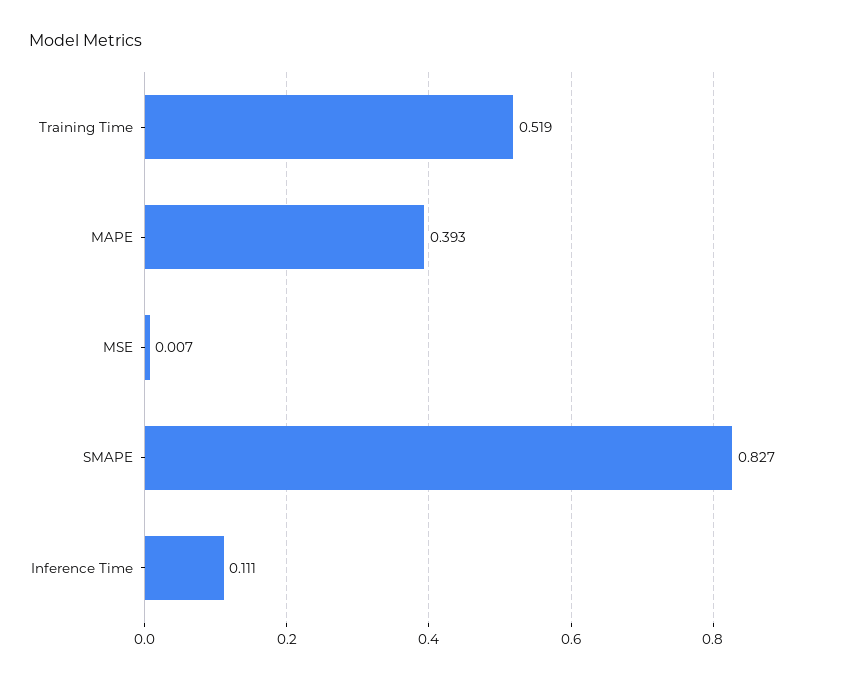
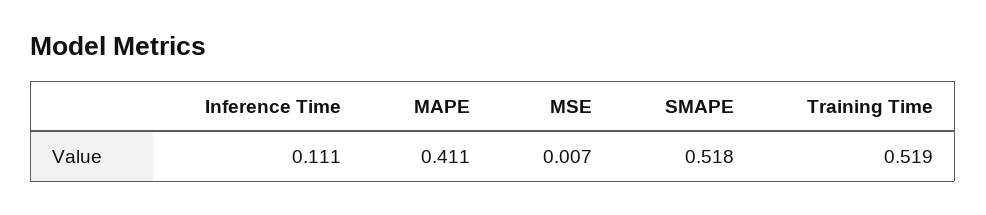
  {
    "Training Time": 0.519,
-   "MAPE": 0.393,
+   "MAPE": 0.411,
    "MSE": 0.007,
-   "SMAPE": 0.827,
+   "SMAPE": 0.518,
    "Inference Time": 0.111
  }

